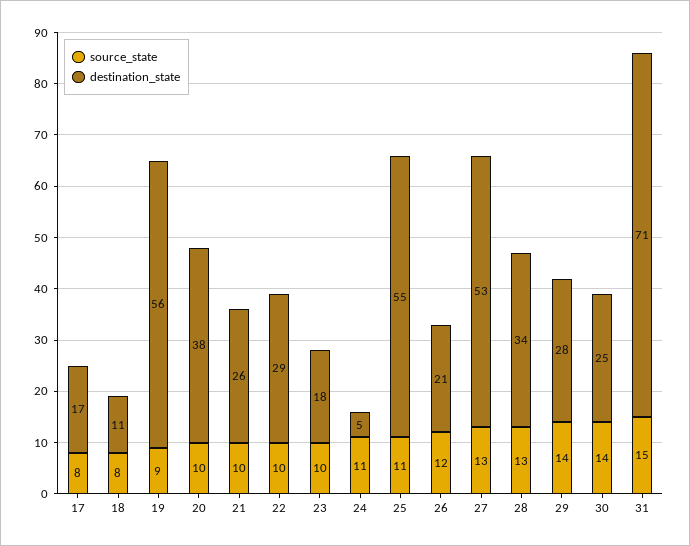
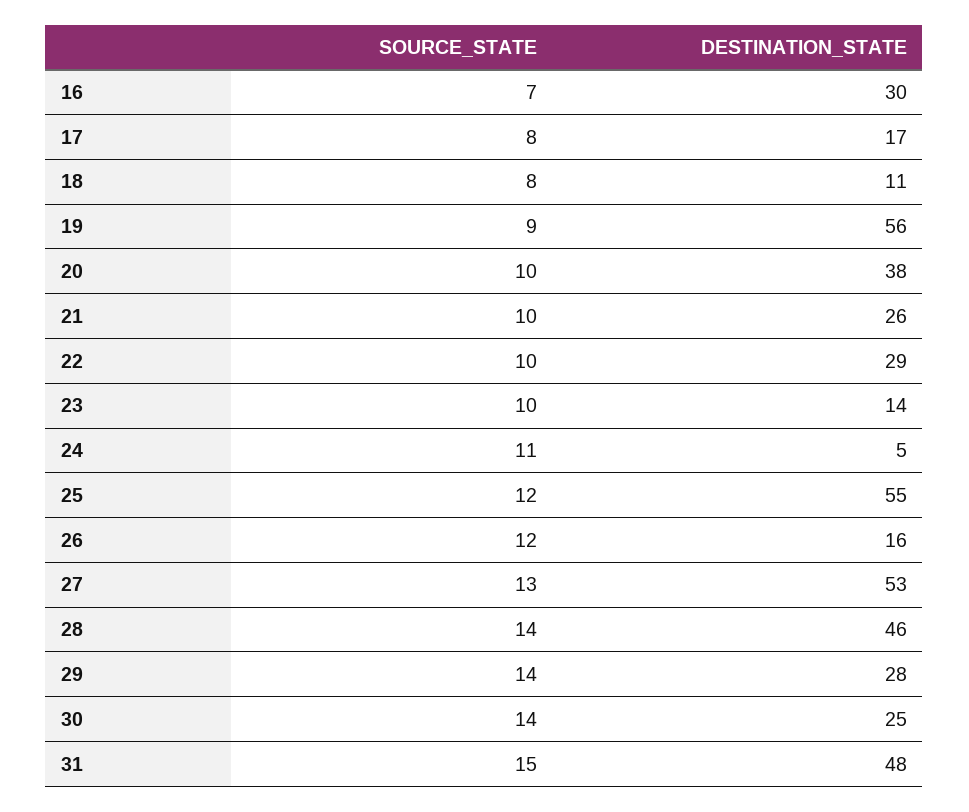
  {
    "source_state": {
      "17": 8,
      "18": 8,
      "19": 9,
      "20": 10,
      "21": 10,
      "22": 10,
      "23": 10,
      "24": 11,
-     "25": 11,
+     "25": 12,
      "26": 12,
      "27": 13,
-     "28": 13,
+     "28": 14,
      "29": 14,
      "30": 14,
-     "31": 15
+     "31": 15,
+     "16": 7
    },
    "destination_state": {
      "17": 17,
      "18": 11,
      "19": 56,
      "20": 38,
      "21": 26,
      "22": 29,
-     "23": 18,
+     "23": 14,
      "24": 5,
      "25": 55,
-     "26": 21,
+     "26": 16,
      "27": 53,
-     "28": 34,
+     "28": 46,
      "29": 28,
      "30": 25,
-     "31": 71
+     "31": 48,
+     "16": 30
    }
  }

